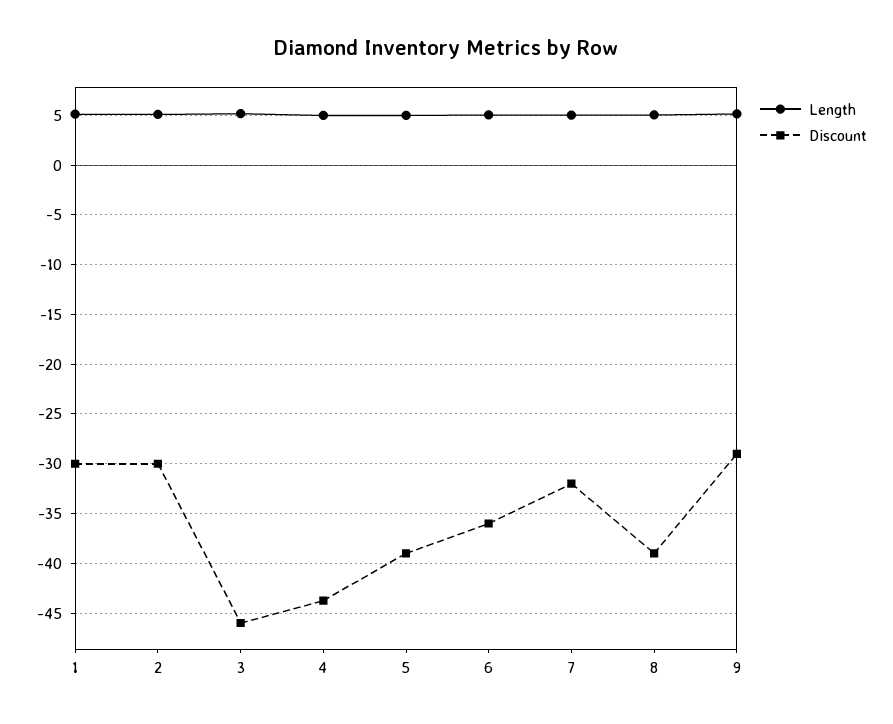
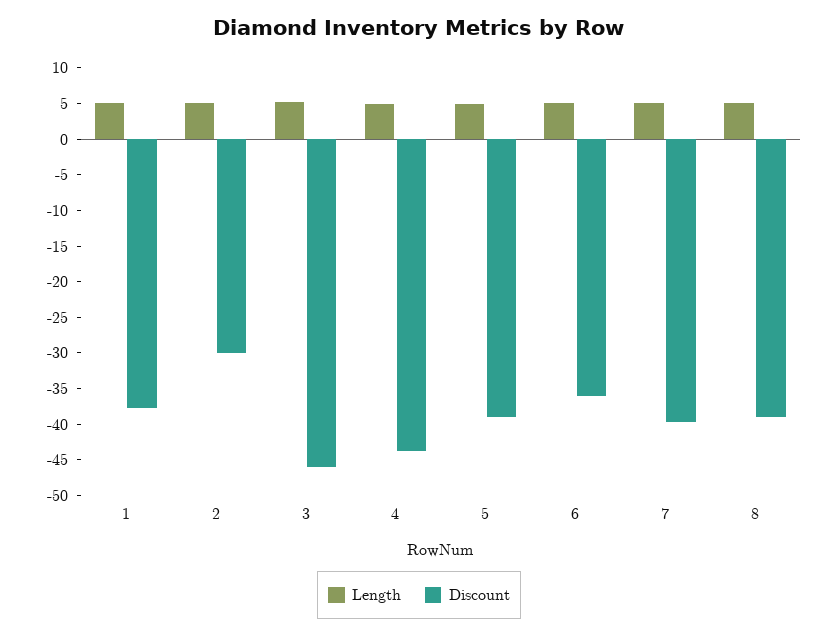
  {
    "Length": {
      "1": 5,
      "2": 5,
      "3": 5,
      "4": 5,
      "5": 5,
      "6": 5,
      "7": 5,
-     "8": 5,
+     "8": 5
-     "9": 5
    },
    "Discount": {
-     "1": -30,
+     "1": -37.5,
      "2": -30,
      "3": -46,
      "4": -44,
      "5": -39,
      "6": -36,
-     "7": -32,
+     "7": -40,
-     "8": -39,
+     "8": -39
-     "9": -29
    }
  }

